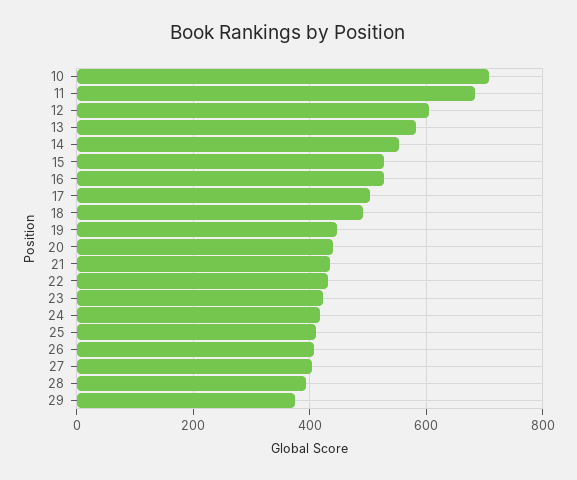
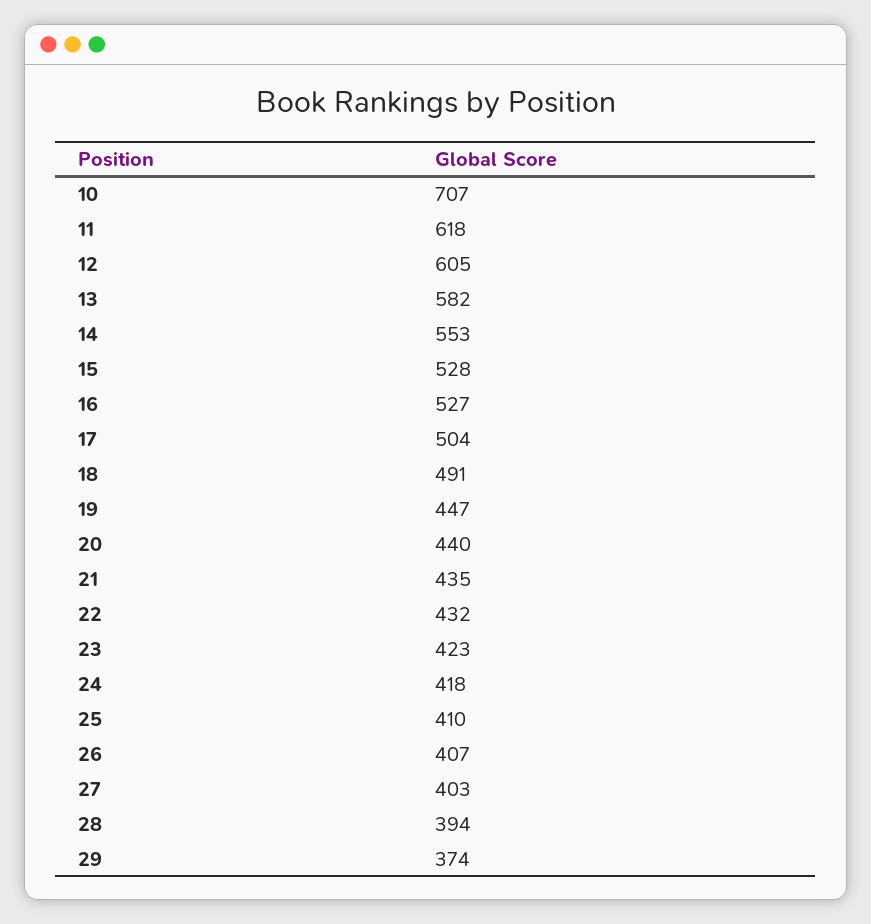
  {
    "10": 707,
-   "11": 680,
+   "11": 618,
    "12": 605,
    "13": 582,
    "14": 553,
    "15": 528,
    "16": 527,
    "17": 504,
    "18": 491,
    "19": 447,
    "20": 440,
    "21": 435,
    "22": 432,
    "23": 423,
    "24": 418,
    "25": 410,
    "26": 407,
    "27": 403,
    "28": 394,
    "29": 374
  }

